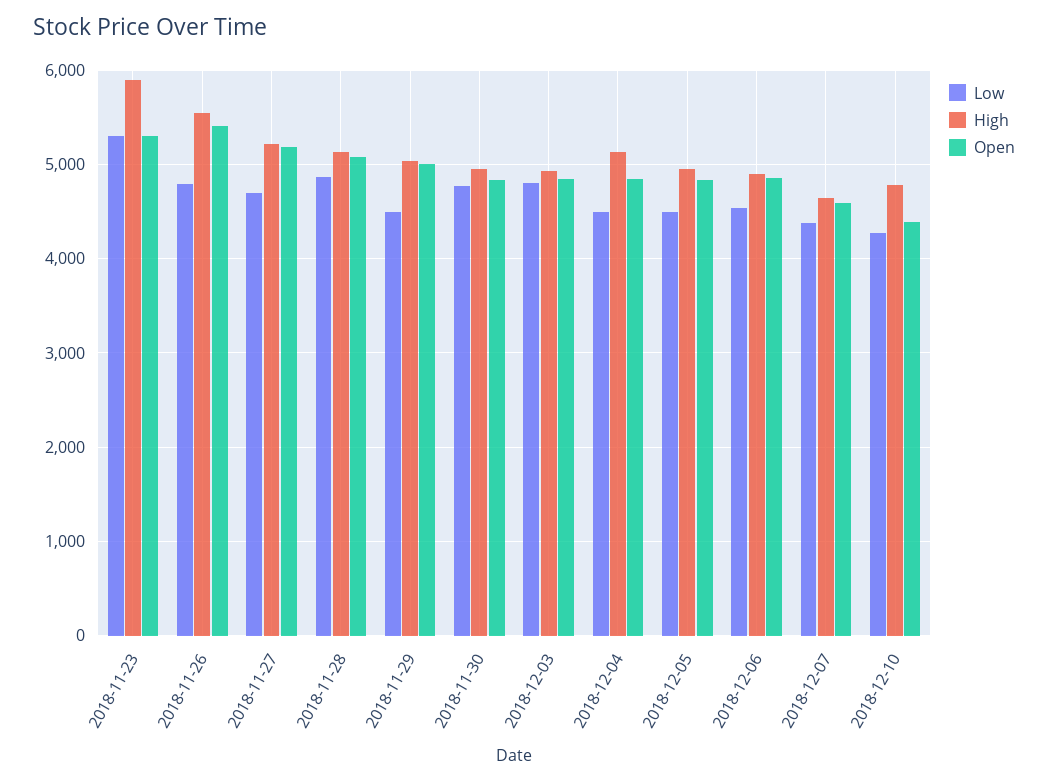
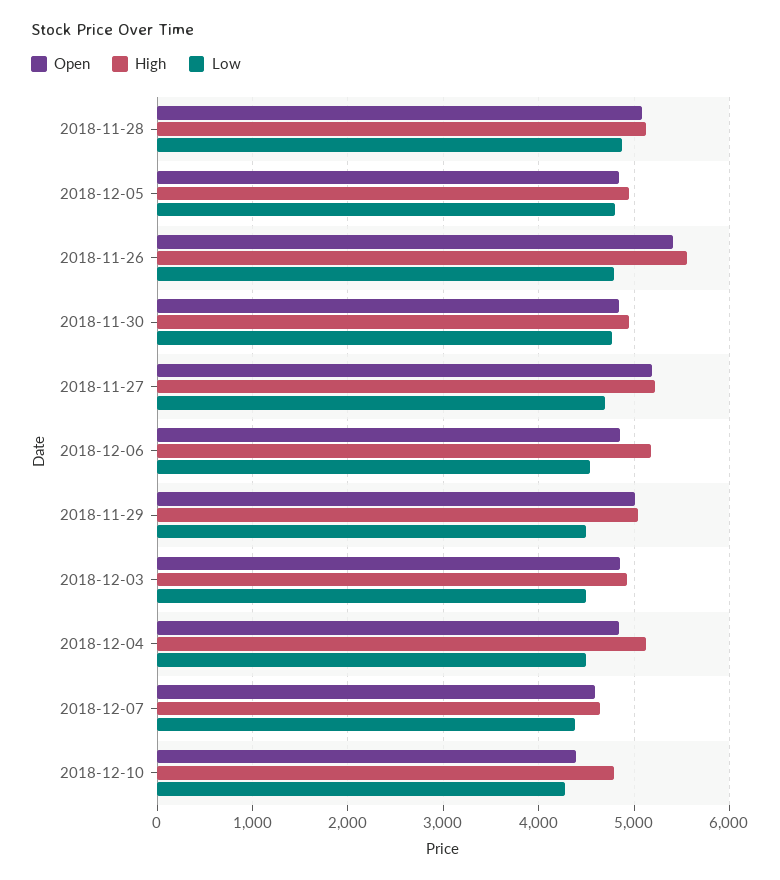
  {
    "Low": {
-     "2018-11-23": 5300,
      "2018-11-26": 4800,
      "2018-11-27": 4700,
      "2018-11-28": 4900,
      "2018-11-29": 4500,
      "2018-11-30": 4800,
-     "2018-12-03": 4800,
+     "2018-12-03": 4500,
      "2018-12-04": 4500,
-     "2018-12-05": 4500,
+     "2018-12-05": 4800,
      "2018-12-06": 4500,
      "2018-12-07": 4400,
      "2018-12-10": 4300
    },
    "High": {
-     "2018-11-23": 5900,
      "2018-11-26": 5600,
      "2018-11-27": 5200,
      "2018-11-28": 5100,
      "2018-11-29": 5000,
      "2018-11-30": 5000,
      "2018-12-03": 4900,
      "2018-12-04": 5100,
      "2018-12-05": 5000,
-     "2018-12-06": 4900,
+     "2018-12-06": 5200,
      "2018-12-07": 4600,
      "2018-12-10": 4800
    },
    "Open": {
-     "2018-11-23": 5300,
      "2018-11-26": 5400,
      "2018-11-27": 5200,
      "2018-11-28": 5100,
      "2018-11-29": 5000,
      "2018-11-30": 4800,
      "2018-12-03": 4900,
      "2018-12-04": 4800,
      "2018-12-05": 4800,
      "2018-12-06": 4900,
      "2018-12-07": 4600,
      "2018-12-10": 4400
    }
  }

